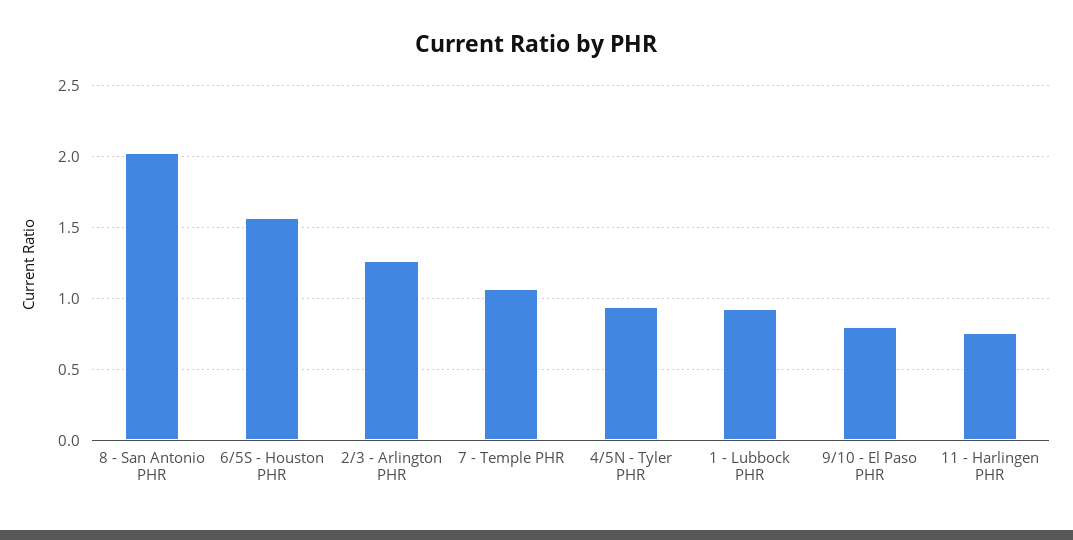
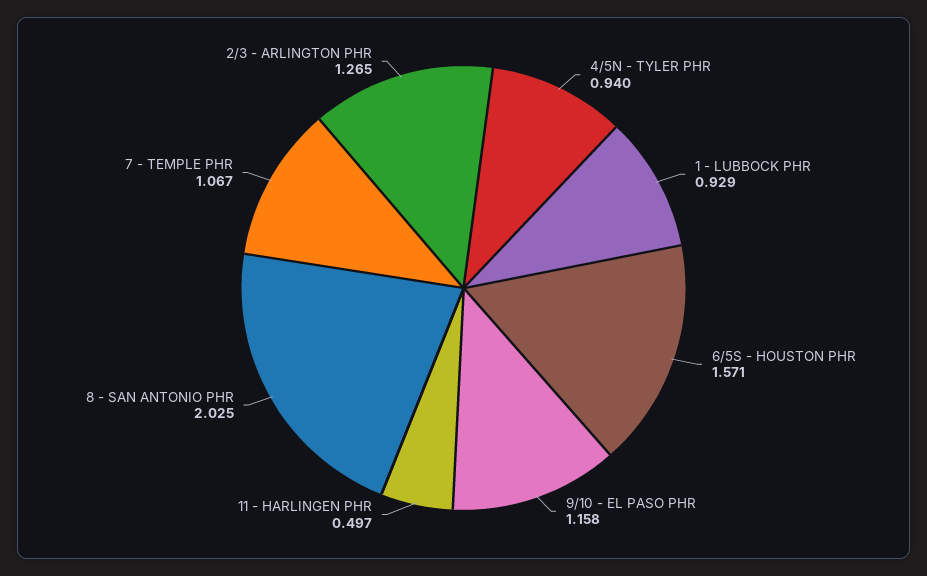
  {
    "8 - San Antonio PHR": 2.025,
    "6/5S - Houston PHR": 1.571,
    "2/3 - Arlington PHR": 1.265,
    "7 - Temple PHR": 1.067,
    "4/5N - Tyler PHR": 0.94,
    "1 - Lubbock PHR": 0.929,
-   "9/10 - El Paso PHR": 0.8,
+   "9/10 - El Paso PHR": 1.158,
-   "11 - Harlingen PHR": 0.75
+   "11 - Harlingen PHR": 0.497
  }

